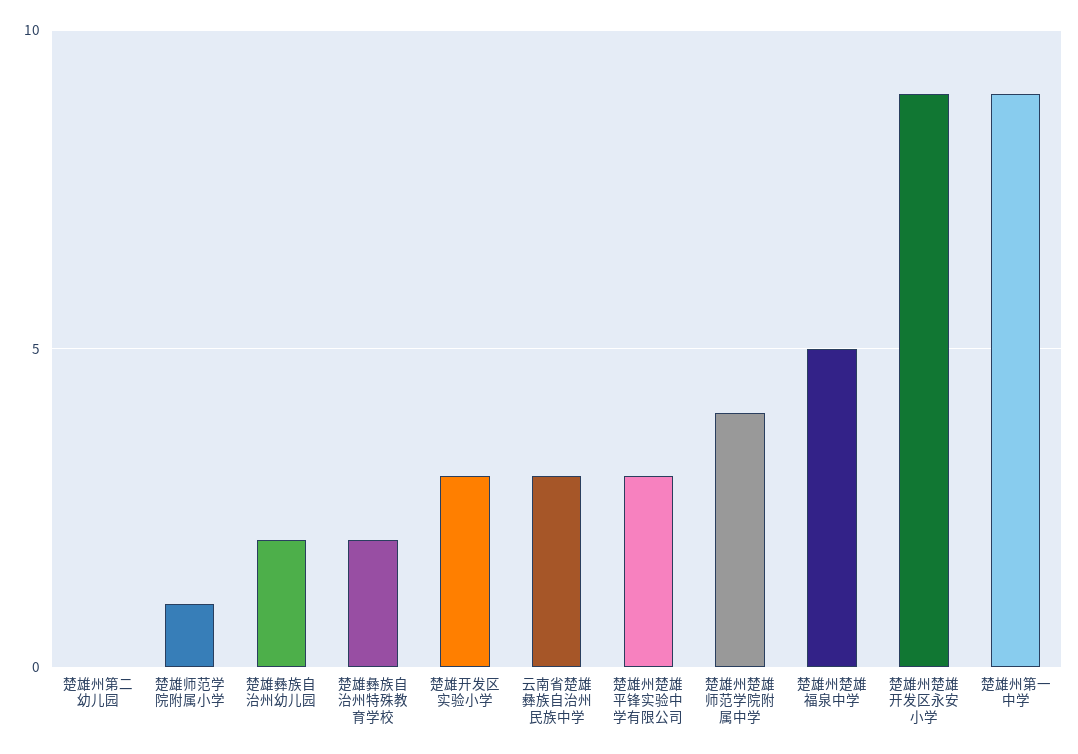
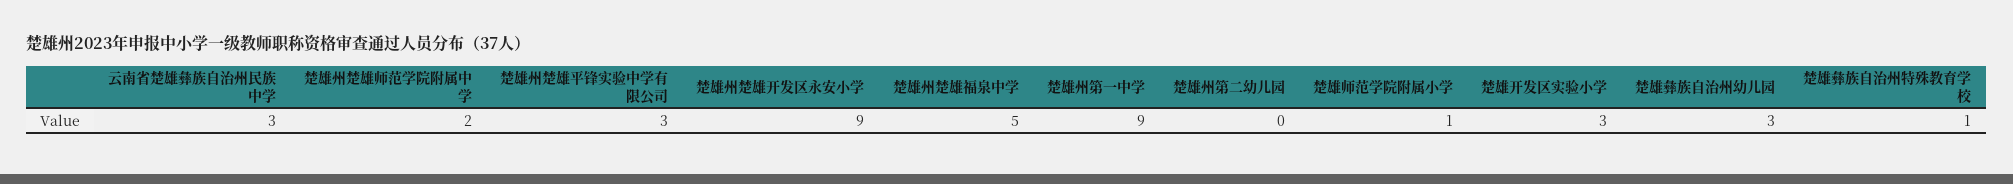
  {
    "楚雄州第二幼儿园": 0,
    "楚雄师范学院附属小学": 1,
-   "楚雄彝族自治州幼儿园": 2,
+   "楚雄彝族自治州幼儿园": 3,
-   "楚雄彝族自治州特殊教育学校": 2,
+   "楚雄彝族自治州特殊教育学校": 1,
    "楚雄开发区实验小学": 3,
    "云南省楚雄彝族自治州民族中学": 3,
    "楚雄州楚雄平锋实验中学有限公司": 3,
-   "楚雄州楚雄师范学院附属中学": 4,
+   "楚雄州楚雄师范学院附属中学": 2,
    "楚雄州楚雄福泉中学": 5,
    "楚雄州楚雄开发区永安小学": 9,
    "楚雄州第一中学": 9
  }

